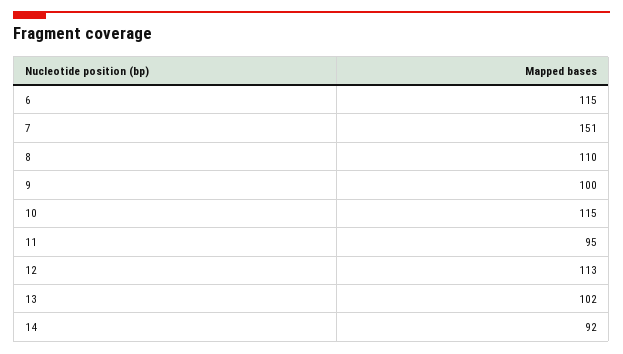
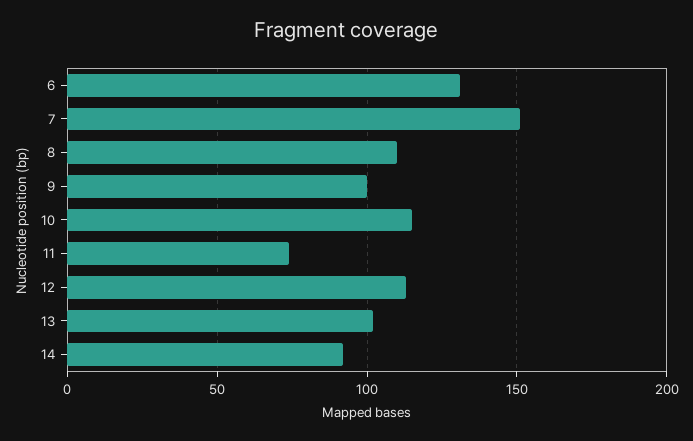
  {
-   "6": 115,
+   "6": 130,
    "7": 151,
    "8": 110,
    "9": 100,
    "10": 115,
-   "11": 95,
+   "11": 75,
    "12": 113,
    "13": 102,
    "14": 92
  }

